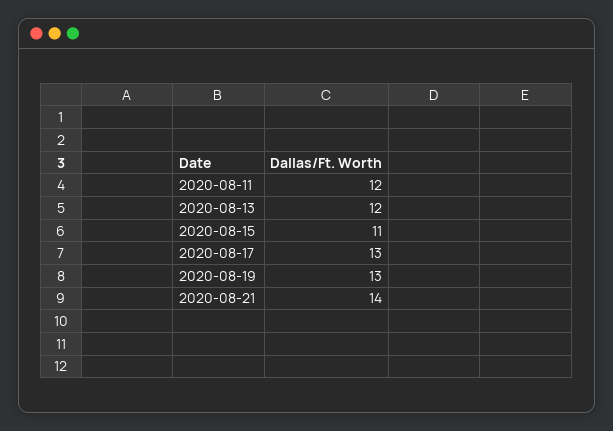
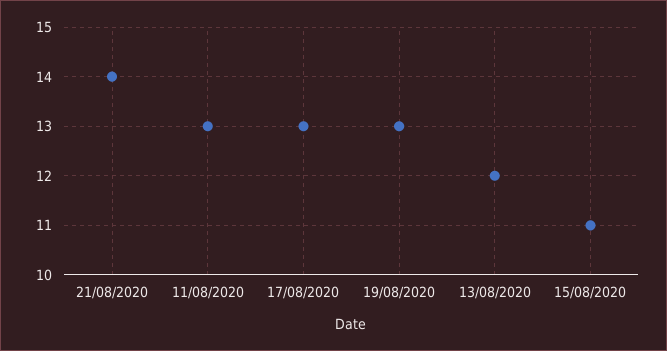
  {
-   "2020-08-11": 12,
+   "2020-08-11": 13,
    "2020-08-13": 12,
    "2020-08-15": 11,
    "2020-08-17": 13,
    "2020-08-19": 13,
    "2020-08-21": 14
  }

